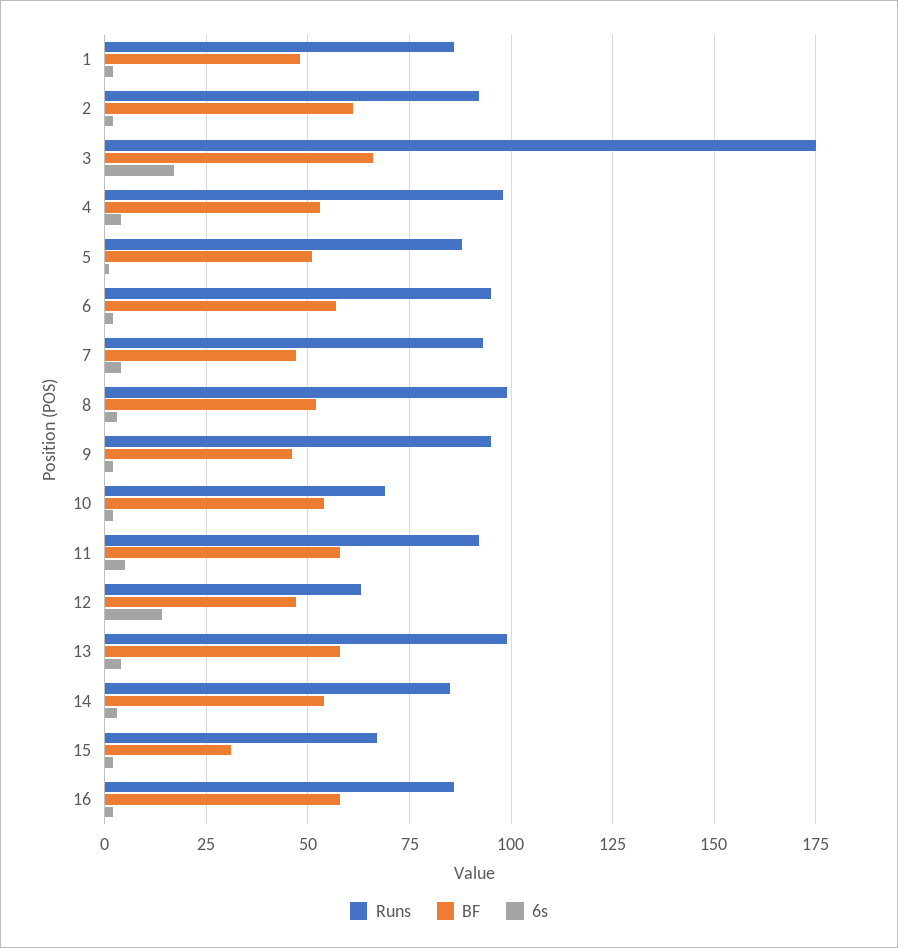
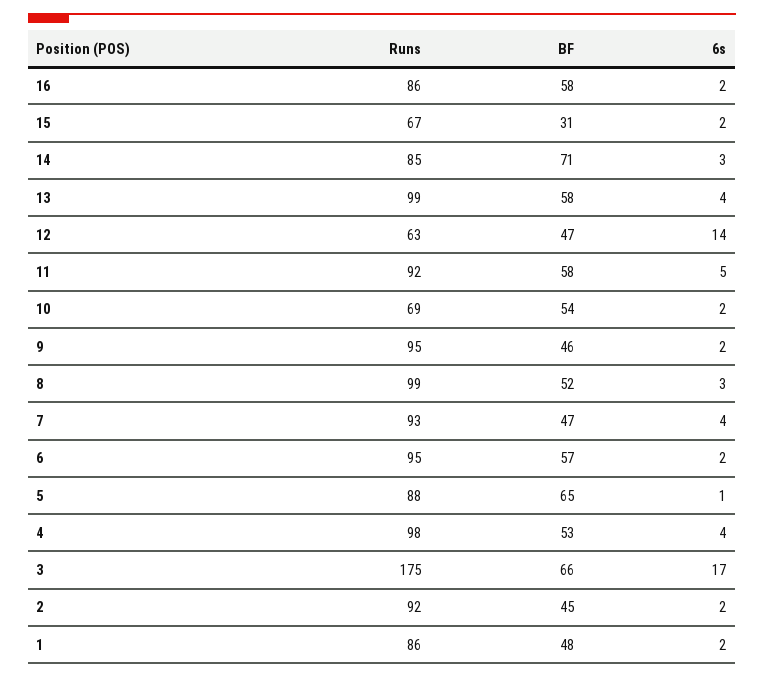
  {
    "Runs": {
      "1": 86,
      "2": 92,
      "3": 175,
      "4": 98,
      "5": 88,
      "6": 95,
      "7": 93,
      "8": 99,
      "9": 95,
      "10": 69,
      "11": 92,
      "12": 63,
      "13": 99,
      "14": 85,
      "15": 67,
      "16": 86
    },
    "BF": {
      "1": 48,
-     "2": 60,
+     "2": 45,
      "3": 66,
      "4": 53,
-     "5": 50,
+     "5": 65,
      "6": 57,
      "7": 47,
      "8": 52,
      "9": 46,
      "10": 54,
      "11": 58,
      "12": 47,
      "13": 58,
-     "14": 55,
+     "14": 71,
      "15": 31,
      "16": 58
    },
    "6s": {
      "1": 2,
      "2": 2,
      "3": 17,
      "4": 4,
      "5": 1,
      "6": 2,
      "7": 4,
      "8": 3,
      "9": 2,
      "10": 2,
      "11": 5,
      "12": 14,
      "13": 4,
      "14": 3,
      "15": 2,
      "16": 2
    }
  }

